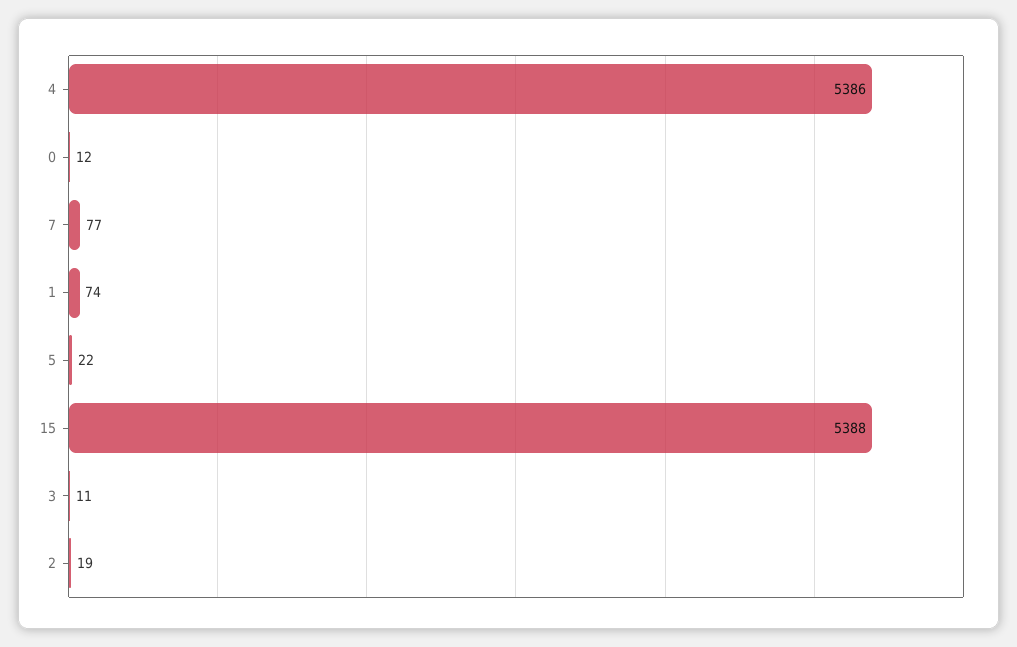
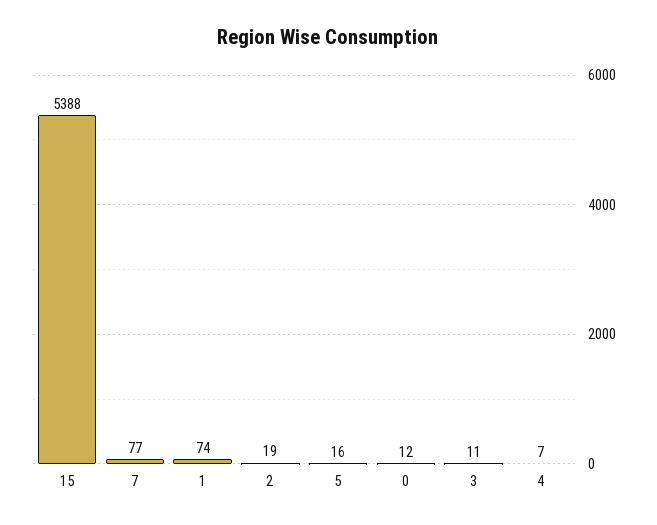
  {
-   "4": 5386,
+   "4": 7,
    "0": 12,
    "7": 77,
    "1": 74,
-   "5": 22,
+   "5": 16,
    "15": 5388,
    "3": 11,
    "2": 19
  }

